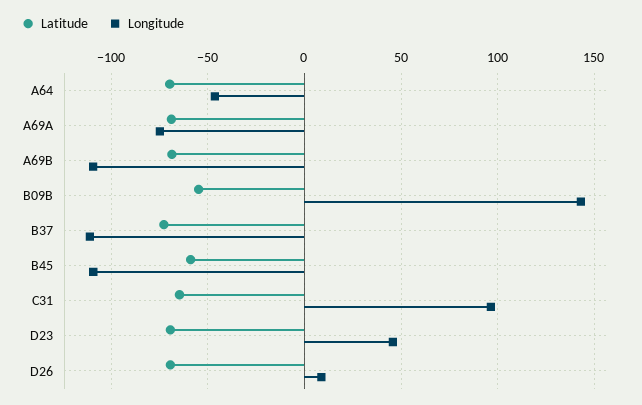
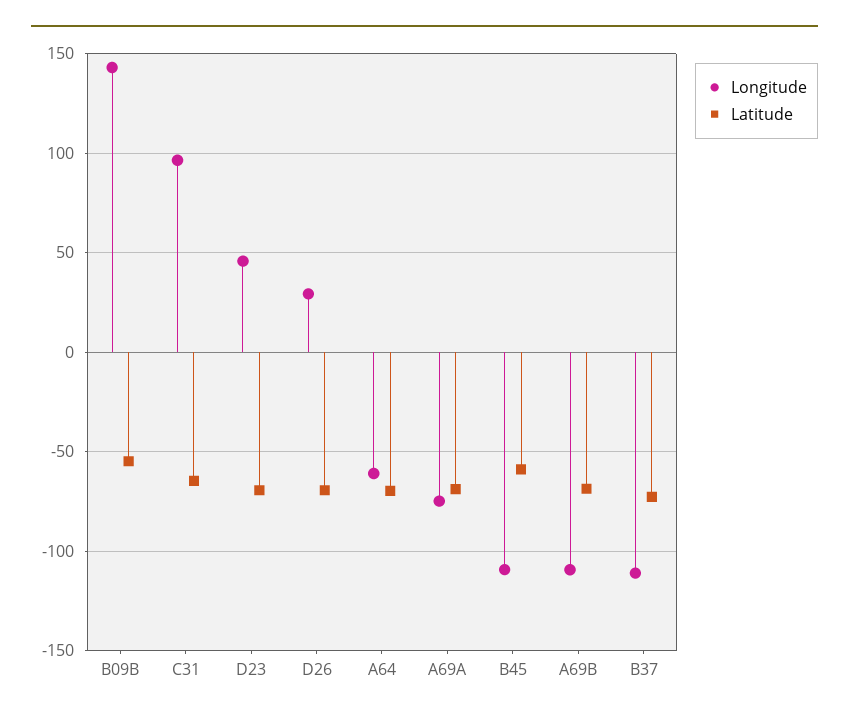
  {
    "Latitude": {
      "A64": -70,
      "A69A": -70,
      "A69B": -70,
      "B09B": -55,
      "B37": -75,
      "B45": -60,
      "C31": -65,
      "D23": -70,
      "D26": -70
    },
    "Longitude": {
-     "A64": -45,
+     "A64": -60,
      "A69A": -75,
      "A69B": -110,
      "B09B": 145,
      "B37": -110,
      "B45": -110,
      "C31": 95,
      "D23": 45,
-     "D26": 10
+     "D26": 30
    }
  }

